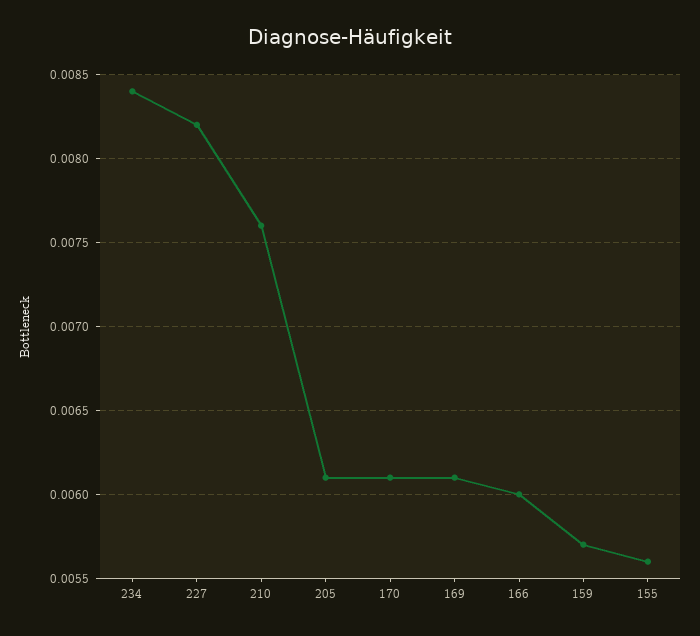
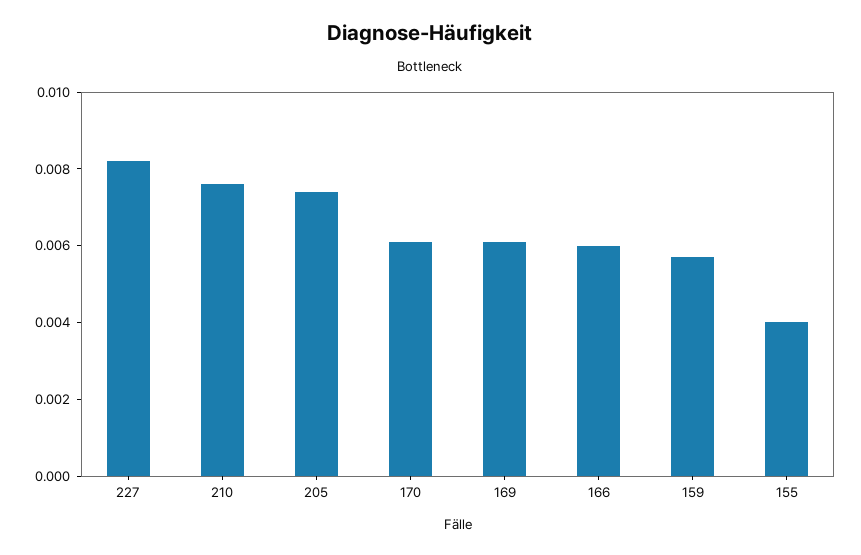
  {
-   "234": 0.0084,
    "227": 0.0082,
    "210": 0.0076,
-   "205": 0.0061,
+   "205": 0.0075,
    "170": 0.0061,
    "169": 0.0061,
    "166": 0.006,
    "159": 0.0057,
-   "155": 0.0056
+   "155": 0.004
  }

